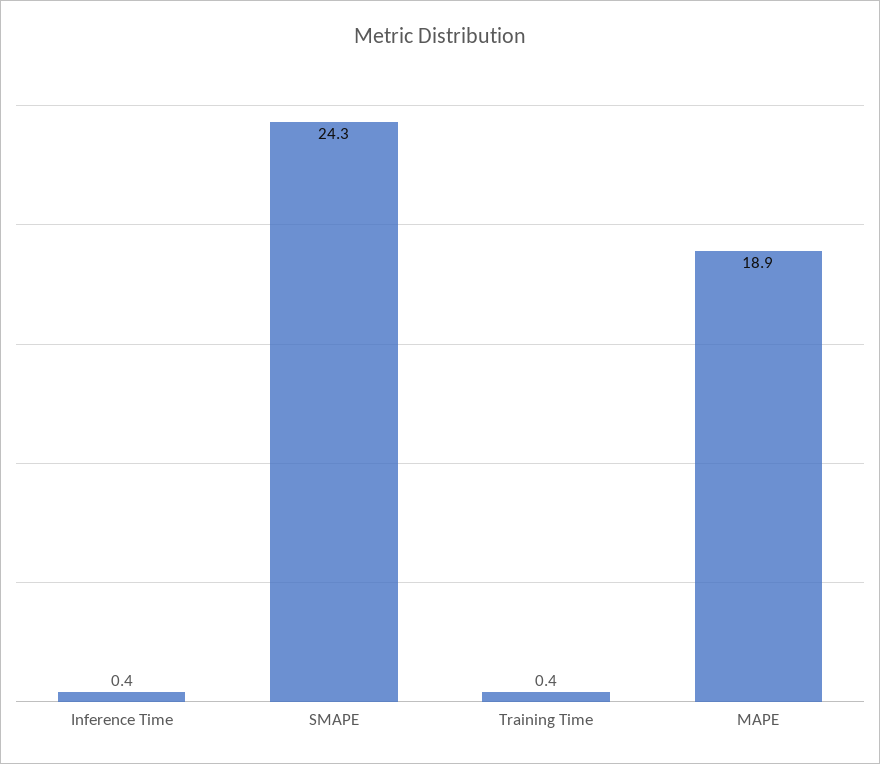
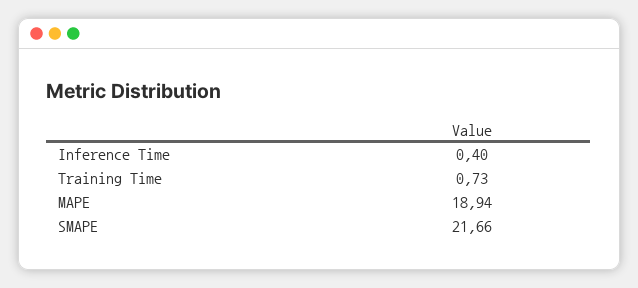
  {
    "Inference Time": 0.4,
-   "SMAPE": 24.3,
+   "SMAPE": 21.66,
-   "Training Time": 0.4,
+   "Training Time": 0.73,
    "MAPE": 18.94
  }

